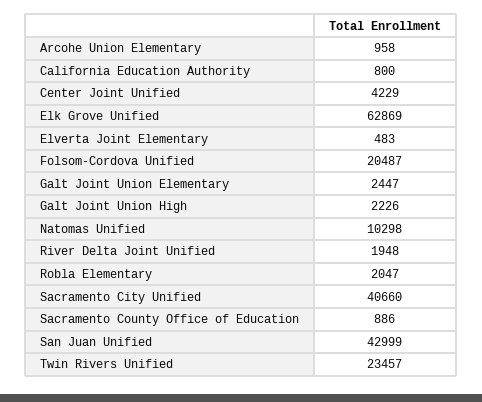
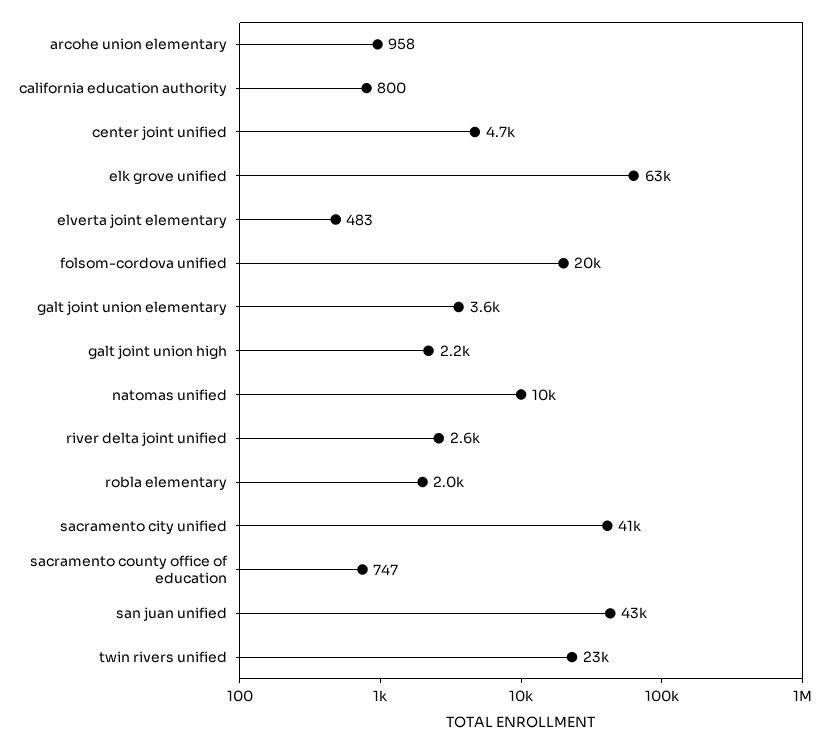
  {
    "Arcohe Union Elementary": 958,
    "California Education Authority": 800,
-   "Center Joint Unified": 4229,
+   "Center Joint Unified": 4700,
    "Elk Grove Unified": 62869,
    "Elverta Joint Elementary": 483,
    "Folsom-Cordova Unified": 20487,
-   "Galt Joint Union Elementary": 2447,
+   "Galt Joint Union Elementary": 3600,
    "Galt Joint Union High": 2226,
    "Natomas Unified": 10298,
-   "River Delta Joint Unified": 1948,
+   "River Delta Joint Unified": 2600,
    "Robla Elementary": 2047,
    "Sacramento City Unified": 40660,
-   "Sacramento County Office of Education": 886,
+   "Sacramento County Office of Education": 747,
    "San Juan Unified": 42999,
    "Twin Rivers Unified": 23457
  }

